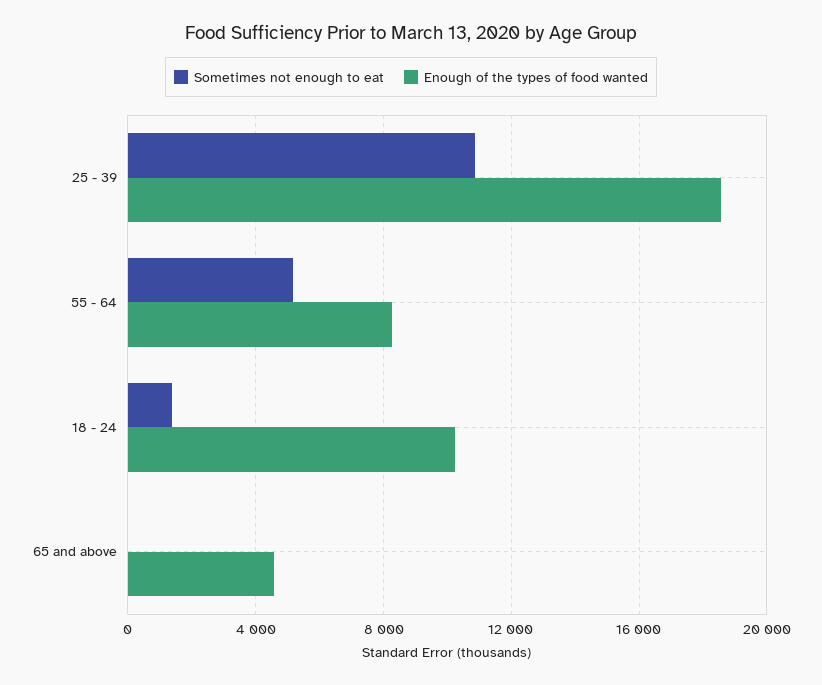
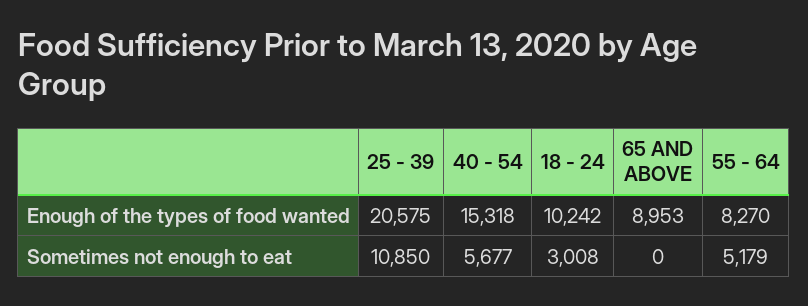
  {
    "Sometimes not enough to eat": {
      "25 - 39": 10850,
      "55 - 64": 5179,
-     "18 - 24": 1500,
+     "18 - 24": 3008,
-     "65 and above": 0
+     "65 and above": 0,
+     "40 - 54": 5677
    },
    "Enough of the types of food wanted": {
-     "25 - 39": 18500,
+     "25 - 39": 20575,
      "55 - 64": 8270,
      "18 - 24": 10242,
-     "65 and above": 4500
+     "65 and above": 8953,
+     "40 - 54": 15318
    }
  }

